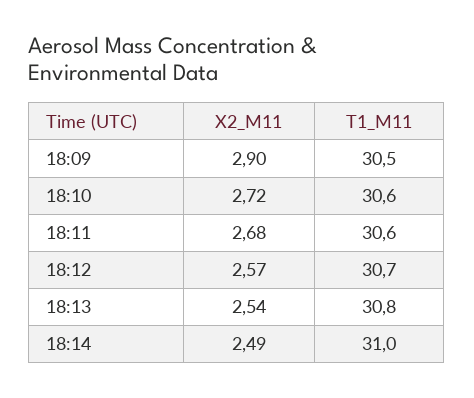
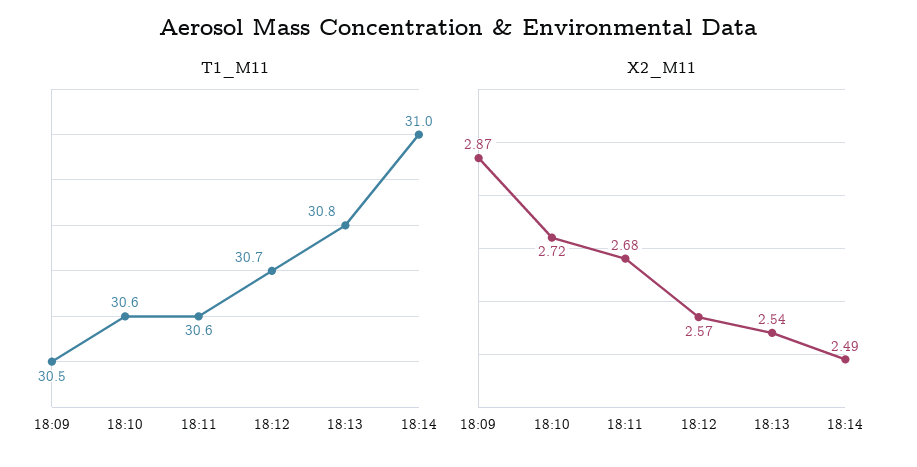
  {
    "X2_M11": {
-     "18:09": 2.9,
+     "18:09": 2.87,
      "18:10": 2.72,
      "18:11": 2.68,
      "18:12": 2.57,
      "18:13": 2.54,
      "18:14": 2.49
    },
    "T1_M11": {
      "18:09": 30.5,
      "18:10": 30.6,
      "18:11": 30.6,
      "18:12": 30.7,
      "18:13": 30.8,
      "18:14": 31
    }
  }

